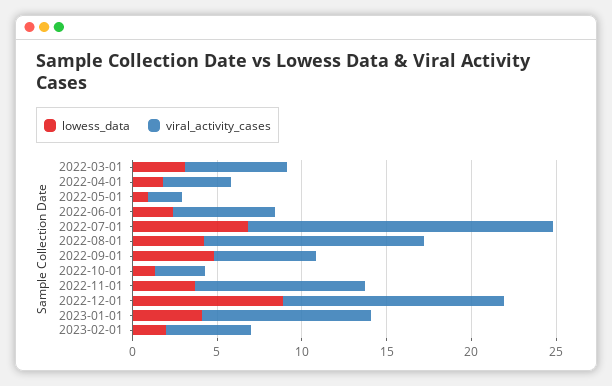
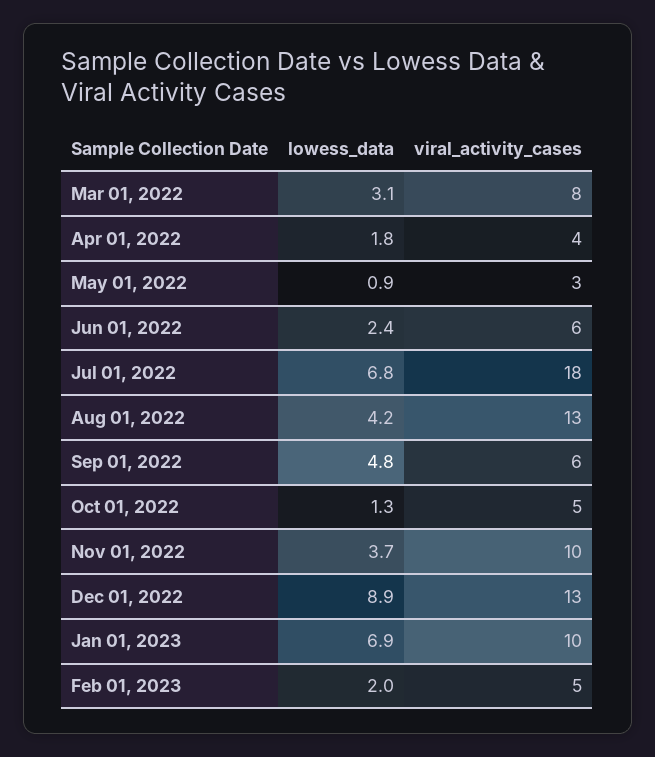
  {
    "lowess_data": {
      "2022-03-01": 3.1,
      "2022-04-01": 1.8,
      "2022-05-01": 0.9,
      "2022-06-01": 2.4,
      "2022-07-01": 6.8,
      "2022-08-01": 4.2,
      "2022-09-01": 4.8,
      "2022-10-01": 1.3,
      "2022-11-01": 3.7,
      "2022-12-01": 8.9,
-     "2023-01-01": 4,
+     "2023-01-01": 6.9,
      "2023-02-01": 2
    },
    "viral_activity_cases": {
-     "2022-03-01": 6,
+     "2022-03-01": 8,
      "2022-04-01": 4,
-     "2022-05-01": 2,
+     "2022-05-01": 3,
      "2022-06-01": 6,
      "2022-07-01": 18,
      "2022-08-01": 13,
      "2022-09-01": 6,
-     "2022-10-01": 3,
+     "2022-10-01": 5,
      "2022-11-01": 10,
      "2022-12-01": 13,
      "2023-01-01": 10,
      "2023-02-01": 5
    }
  }

